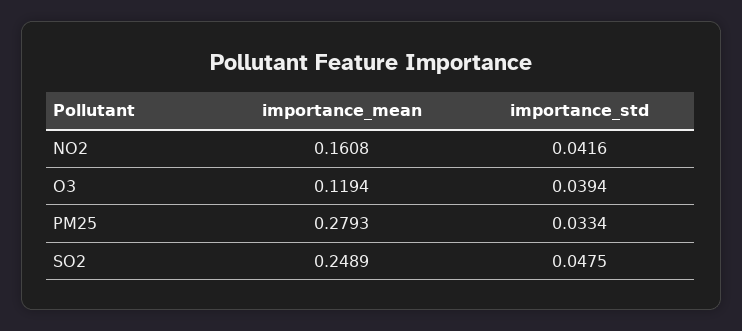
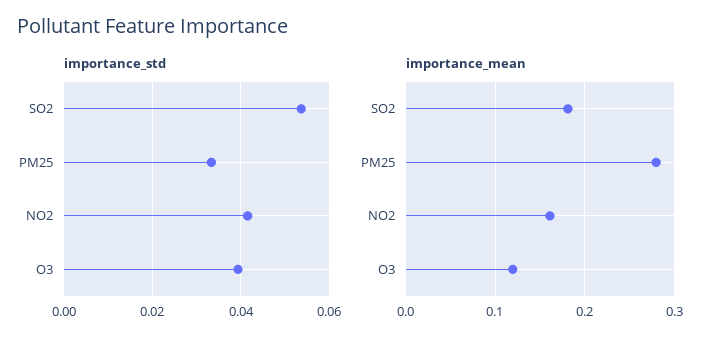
  {
    "importance_mean": {
      "NO2": 0.1608,
      "O3": 0.1194,
      "PM25": 0.2793,
-     "SO2": 0.2489
+     "SO2": 0.18
    },
    "importance_std": {
      "NO2": 0.0416,
      "O3": 0.0394,
      "PM25": 0.0334,
-     "SO2": 0.0475
+     "SO2": 0.054
    }
  }

